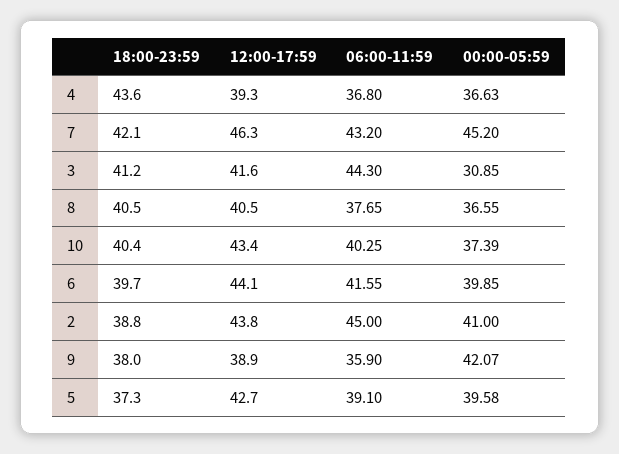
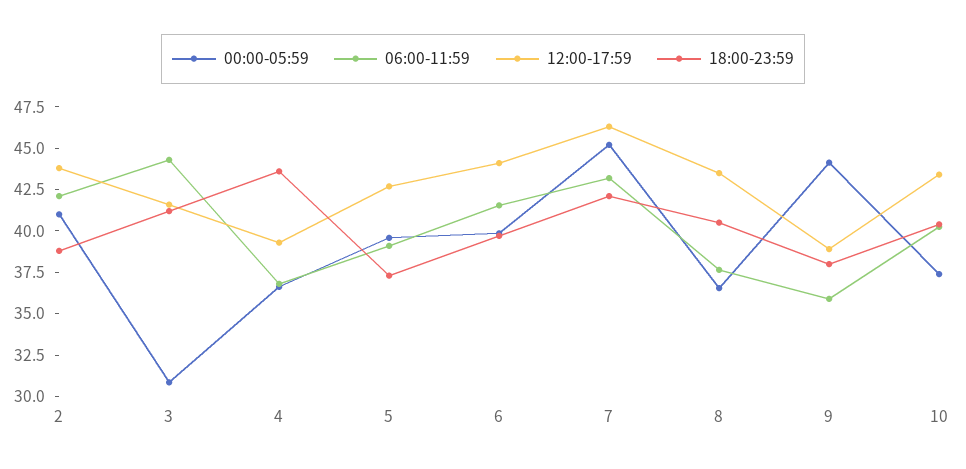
  {
    "18:00-23:59": {
      "4": 43.6,
      "7": 42.1,
      "3": 41.2,
      "8": 40.5,
      "10": 40.4,
      "6": 39.7,
      "2": 38.8,
      "9": 38,
      "5": 37.3
    },
    "12:00-17:59": {
      "4": 39.3,
      "7": 46.3,
      "3": 41.6,
-     "8": 40.5,
+     "8": 43.5,
      "10": 43.4,
      "6": 44.1,
      "2": 43.8,
      "9": 38.9,
      "5": 42.7
    },
    "06:00-11:59": {
      "4": 36.8,
      "7": 43.2,
      "3": 44.3,
      "8": 37.65,
      "10": 40.25,
      "6": 41.55,
-     "2": 45,
+     "2": 42,
      "9": 35.9,
      "5": 39.1
    },
    "00:00-05:59": {
      "4": 36.63,
      "7": 45.2,
      "3": 30.85,
      "8": 36.55,
      "10": 37.39,
      "6": 39.85,
      "2": 41,
-     "9": 42.07,
+     "9": 44,
      "5": 39.58
    }
  }

